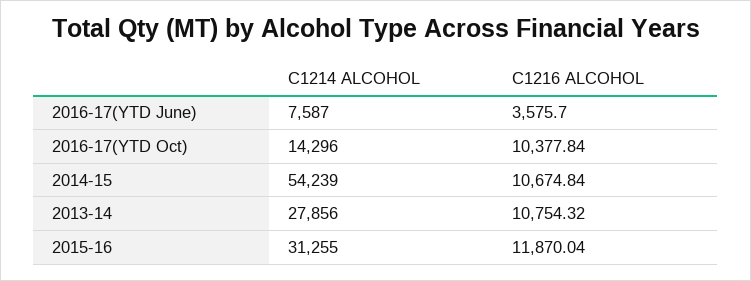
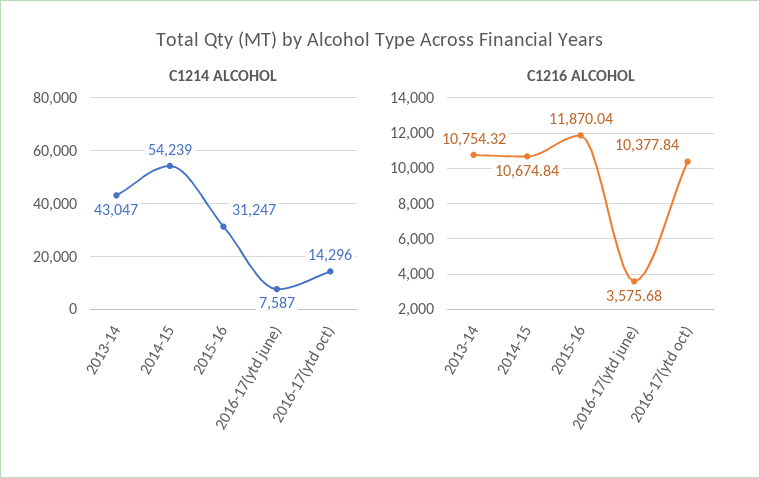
  {
    "C1214 ALCOHOL": {
      "2016-17(YTD June)": 7587,
      "2016-17(YTD Oct)": 14296,
      "2014-15": 54239,
-     "2013-14": 27856,
+     "2013-14": 43047,
-     "2015-16": 31255
+     "2015-16": 31247
    },
    "C1216 ALCOHOL": {
-     "2016-17(YTD June)": 3575.7,
+     "2016-17(YTD June)": 3575.68,
      "2016-17(YTD Oct)": 10377.84,
      "2014-15": 10674.84,
      "2013-14": 10754.32,
      "2015-16": 11870.04
    }
  }

